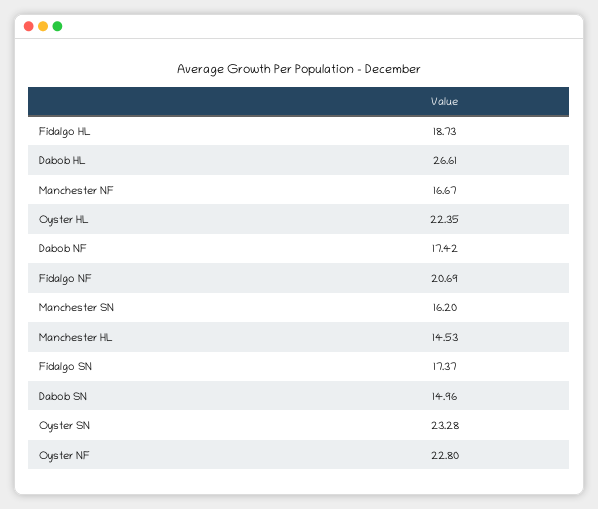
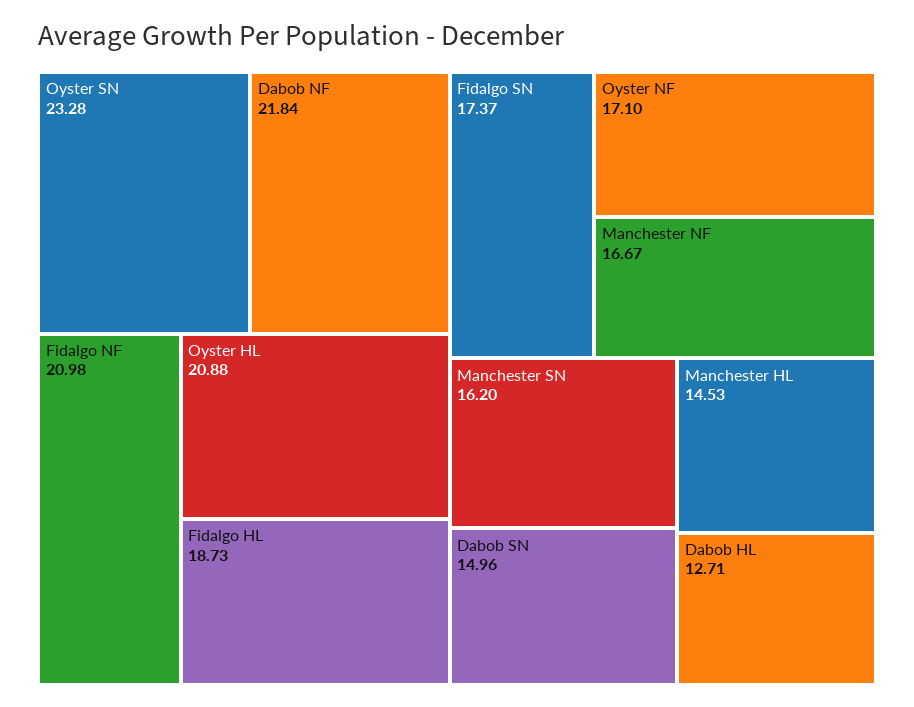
  {
    "Fidalgo HL": 18.73,
-   "Dabob HL": 26.61,
+   "Dabob HL": 12.71,
    "Manchester NF": 16.67,
-   "Oyster HL": 22.35,
+   "Oyster HL": 20.88,
-   "Dabob NF": 17.42,
+   "Dabob NF": 21.84,
-   "Fidalgo NF": 20.69,
+   "Fidalgo NF": 20.98,
    "Manchester SN": 16.2,
    "Manchester HL": 14.53,
    "Fidalgo SN": 17.37,
    "Dabob SN": 14.96,
    "Oyster SN": 23.28,
-   "Oyster NF": 22.8
+   "Oyster NF": 17.1
  }

